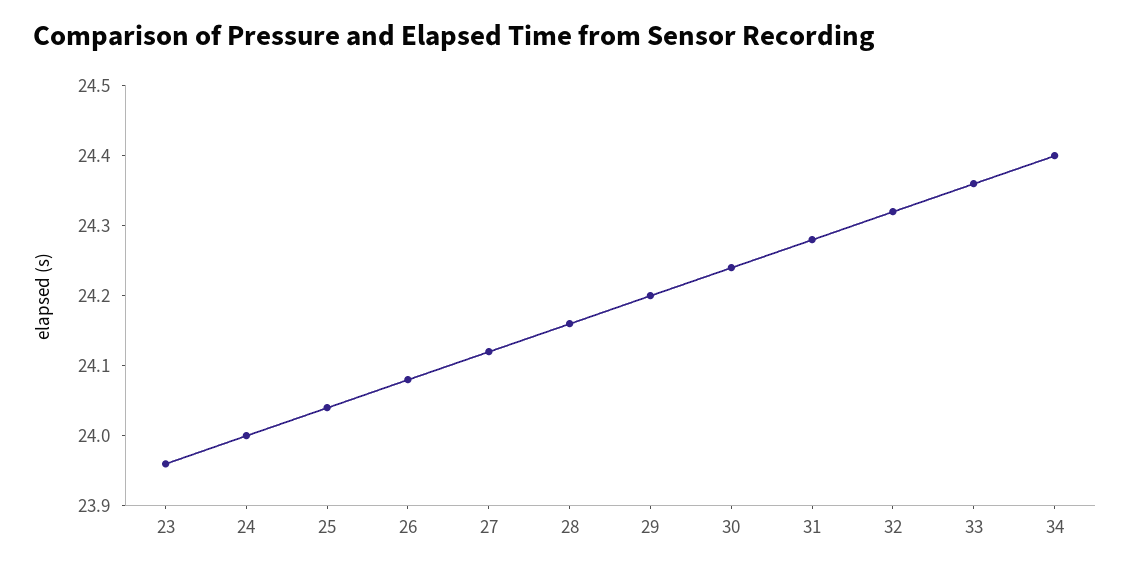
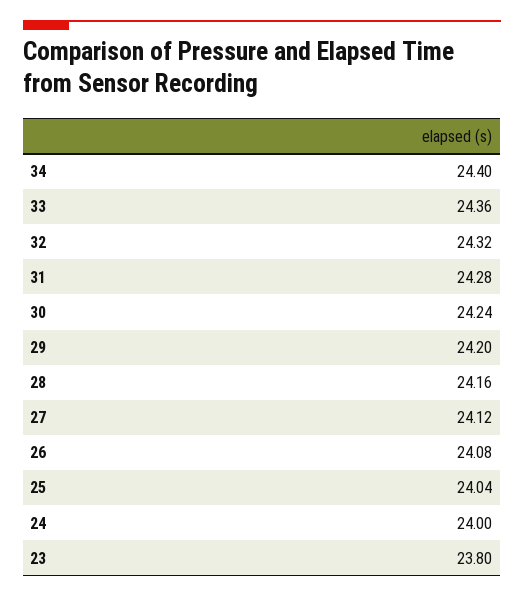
  {
-   "23": 23.95,
+   "23": 23.8,
    "24": 24,
    "25": 24.04,
    "26": 24.08,
    "27": 24.12,
    "28": 24.16,
    "29": 24.2,
    "30": 24.24,
    "31": 24.28,
    "32": 24.32,
    "33": 24.36,
    "34": 24.4
  }

